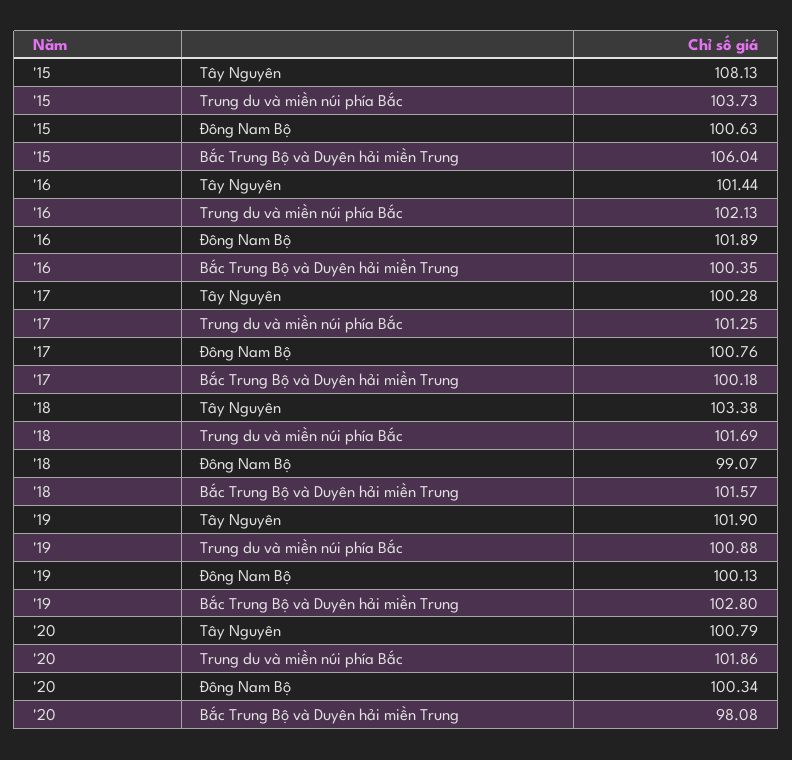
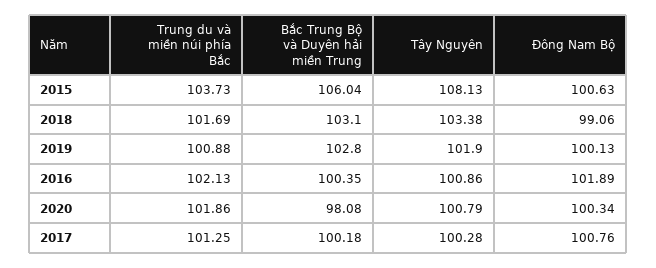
  {
    "'15": {
      "Tây Nguyên": 108.13,
      "Trung du và miền núi phía Bắc": 103.73,
      "Đông Nam Bộ": 100.63,
      "Bắc Trung Bộ và Duyên hải miền Trung": 106.04
    },
    "'16": {
-     "Tây Nguyên": 101.44,
+     "Tây Nguyên": 100.86,
      "Trung du và miền núi phía Bắc": 102.13,
      "Đông Nam Bộ": 101.89,
      "Bắc Trung Bộ và Duyên hải miền Trung": 100.35
    },
    "'17": {
      "Tây Nguyên": 100.28,
      "Trung du và miền núi phía Bắc": 101.25,
      "Đông Nam Bộ": 100.76,
      "Bắc Trung Bộ và Duyên hải miền Trung": 100.18
    },
    "'18": {
      "Tây Nguyên": 103.38,
      "Trung du và miền núi phía Bắc": 101.69,
-     "Đông Nam Bộ": 99.07,
+     "Đông Nam Bộ": 99.06,
-     "Bắc Trung Bộ và Duyên hải miền Trung": 101.57
+     "Bắc Trung Bộ và Duyên hải miền Trung": 103.1
    },
    "'19": {
      "Tây Nguyên": 101.9,
      "Trung du và miền núi phía Bắc": 100.88,
      "Đông Nam Bộ": 100.13,
      "Bắc Trung Bộ và Duyên hải miền Trung": 102.8
    },
    "'20": {
      "Tây Nguyên": 100.79,
      "Trung du và miền núi phía Bắc": 101.86,
      "Đông Nam Bộ": 100.34,
      "Bắc Trung Bộ và Duyên hải miền Trung": 98.08
    }
  }

